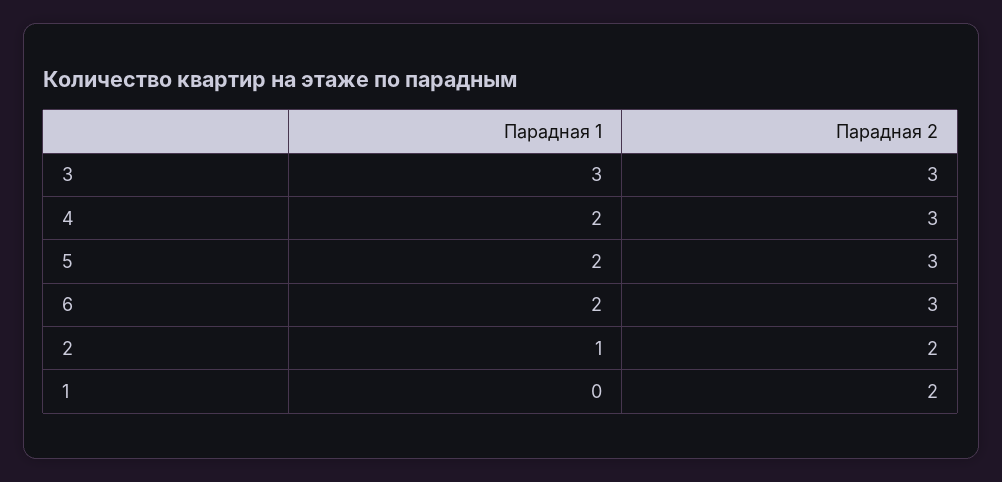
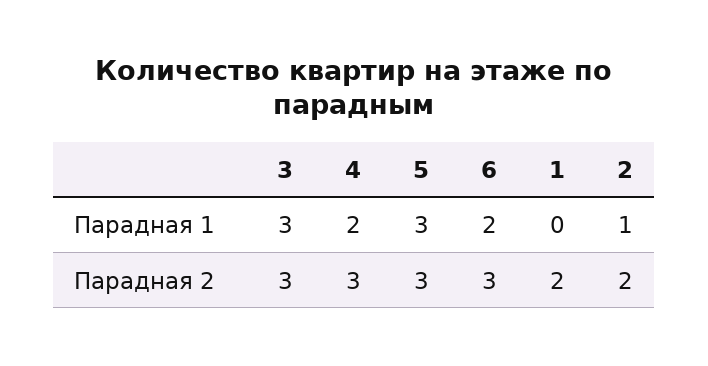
  {
    "Парадная 1": {
      "3": 3,
      "4": 2,
-     "5": 2,
+     "5": 3,
      "6": 2,
      "2": 1,
      "1": 0
    },
    "Парадная 2": {
      "3": 3,
      "4": 3,
      "5": 3,
      "6": 3,
      "2": 2,
      "1": 2
    }
  }

